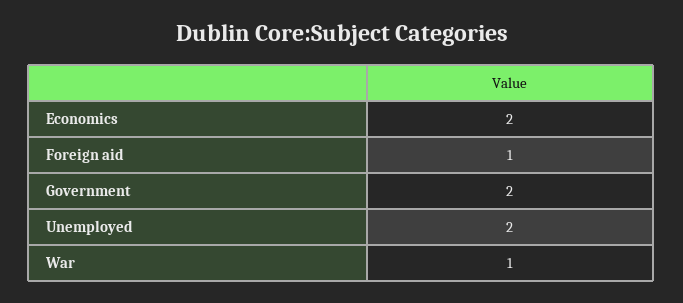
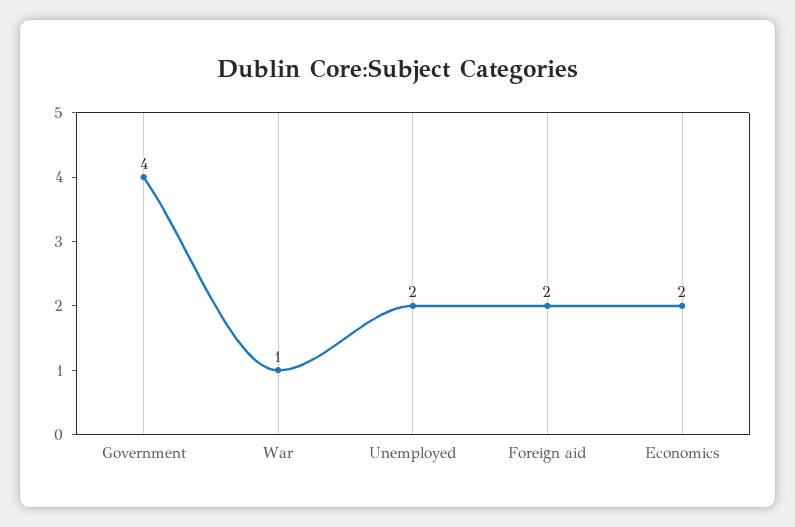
  {
    "Economics": 2,
-   "Foreign aid": 1,
+   "Foreign aid": 2,
-   "Government": 2,
+   "Government": 4,
    "Unemployed": 2,
    "War": 1
  }

